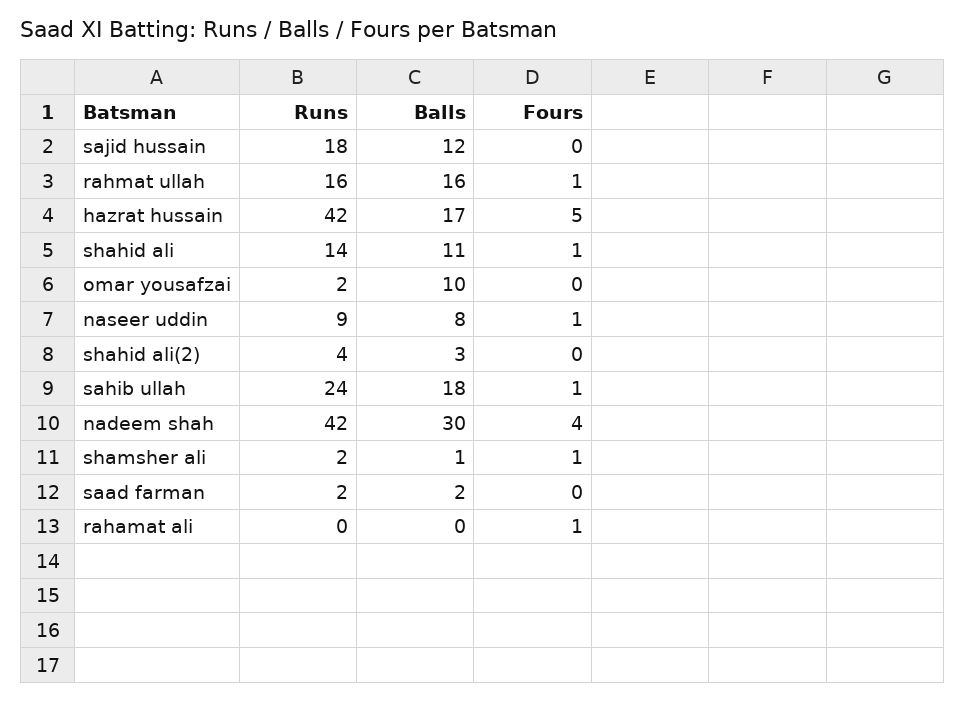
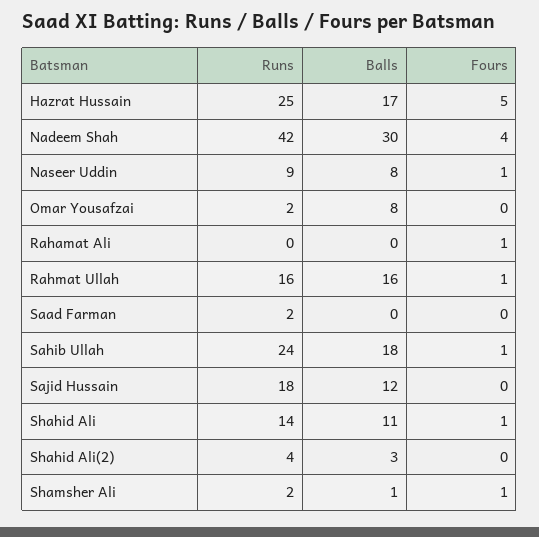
  {
    "Runs": {
      "sajid hussain": 18,
      "rahmat ullah": 16,
-     "hazrat hussain": 42,
+     "hazrat hussain": 25,
      "shahid ali": 14,
      "omar yousafzai": 2,
      "naseer uddin": 9,
      "shahid ali(2)": 4,
      "sahib ullah": 24,
      "nadeem shah": 42,
      "shamsher ali": 2,
      "saad farman": 2,
      "rahamat ali": 0
    },
    "Balls": {
      "sajid hussain": 12,
      "rahmat ullah": 16,
      "hazrat hussain": 17,
      "shahid ali": 11,
-     "omar yousafzai": 10,
+     "omar yousafzai": 8,
      "naseer uddin": 8,
      "shahid ali(2)": 3,
      "sahib ullah": 18,
      "nadeem shah": 30,
      "shamsher ali": 1,
-     "saad farman": 2,
+     "saad farman": 0,
      "rahamat ali": 0
    },
    "Fours": {
      "sajid hussain": 0,
      "rahmat ullah": 1,
      "hazrat hussain": 5,
      "shahid ali": 1,
      "omar yousafzai": 0,
      "naseer uddin": 1,
      "shahid ali(2)": 0,
      "sahib ullah": 1,
      "nadeem shah": 4,
      "shamsher ali": 1,
      "saad farman": 0,
      "rahamat ali": 1
    }
  }

